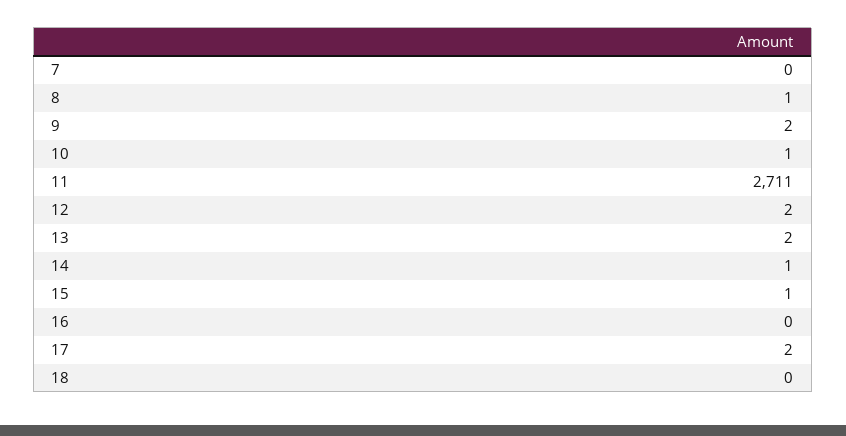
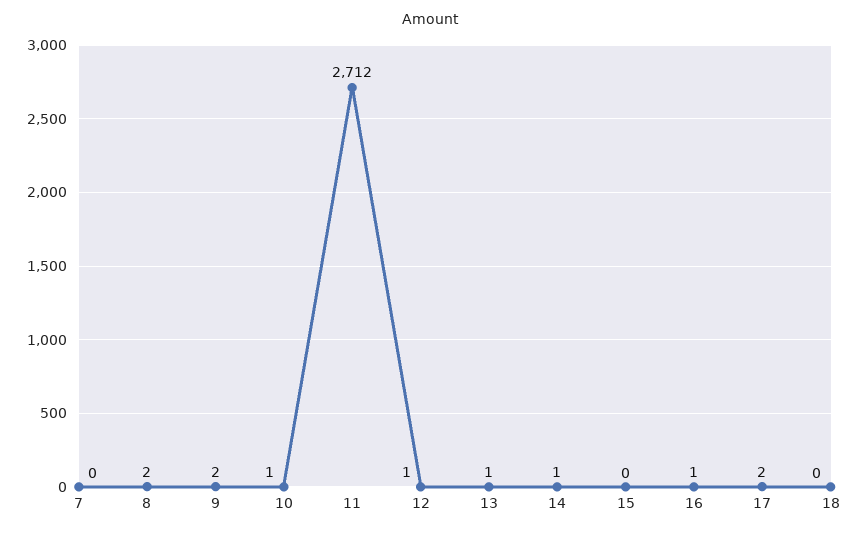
  {
    "7": 0,
-   "8": 1,
+   "8": 2,
    "9": 2,
    "10": 1,
-   "11": 2711,
+   "11": 2712,
-   "12": 2,
+   "12": 1,
-   "13": 2,
+   "13": 1,
    "14": 1,
-   "15": 1,
+   "15": 0,
-   "16": 0,
+   "16": 1,
    "17": 2,
    "18": 0
  }

